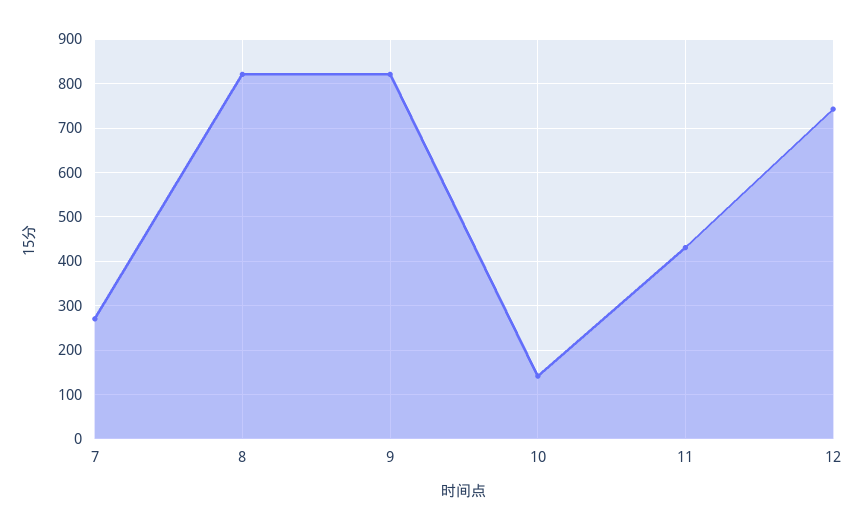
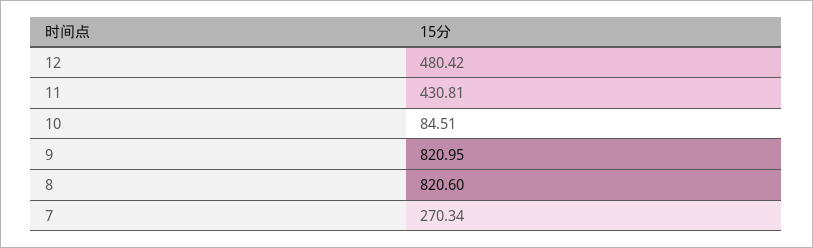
  {
    "7": 270.34,
    "8": 820.6,
    "9": 820.95,
-   "10": 140,
+   "10": 84.51,
    "11": 430.81,
-   "12": 740
+   "12": 480.42
  }

